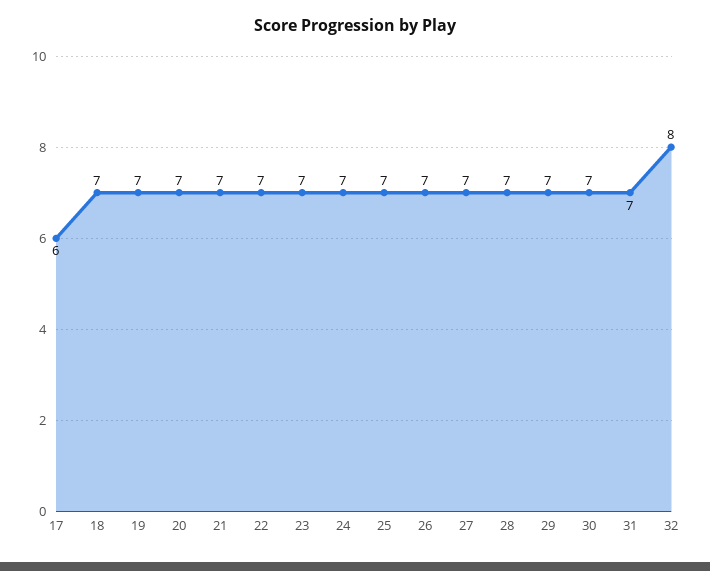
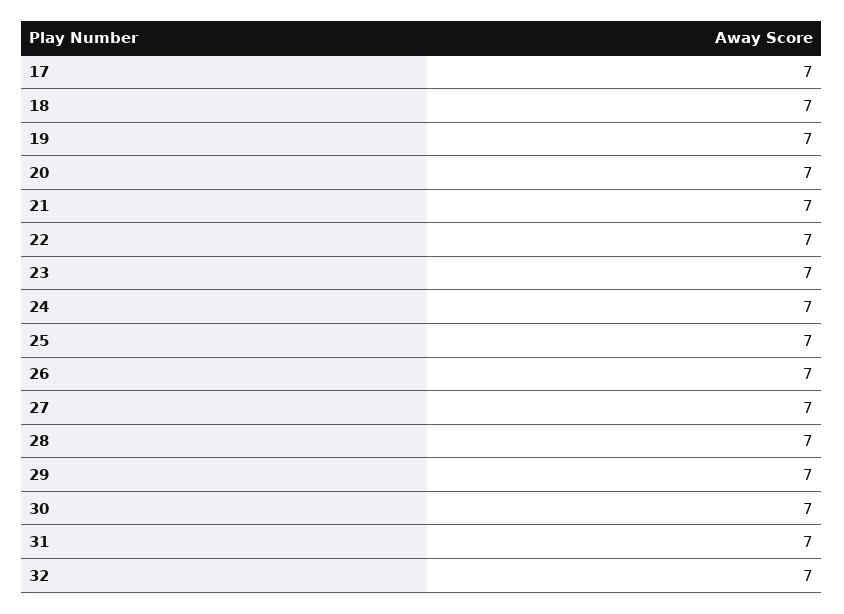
  {
-   "17": 6,
+   "17": 7,
    "18": 7,
    "19": 7,
    "20": 7,
    "21": 7,
    "22": 7,
    "23": 7,
    "24": 7,
    "25": 7,
    "26": 7,
    "27": 7,
    "28": 7,
    "29": 7,
    "30": 7,
    "31": 7,
-   "32": 8
+   "32": 7
  }

